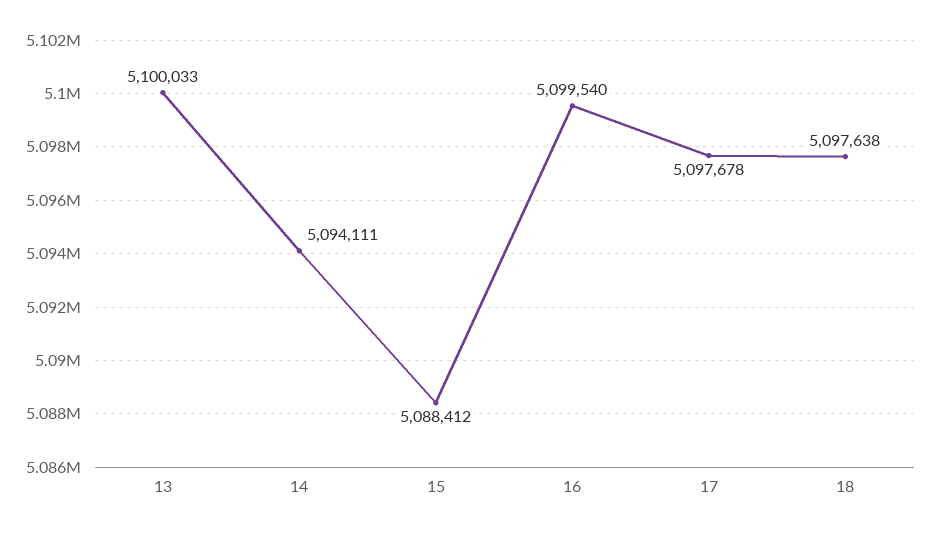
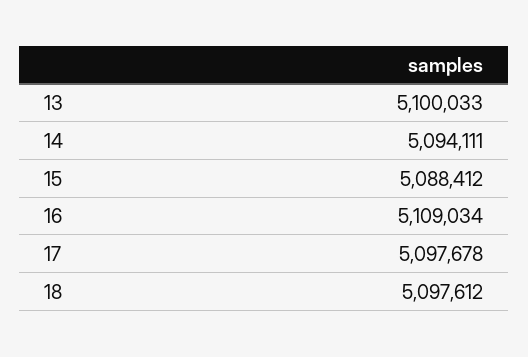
  {
    "13": 5100033,
    "14": 5094111,
    "15": 5088412,
-   "16": 5099540,
+   "16": 5109034,
    "17": 5097678,
-   "18": 5097638
+   "18": 5097612
  }

